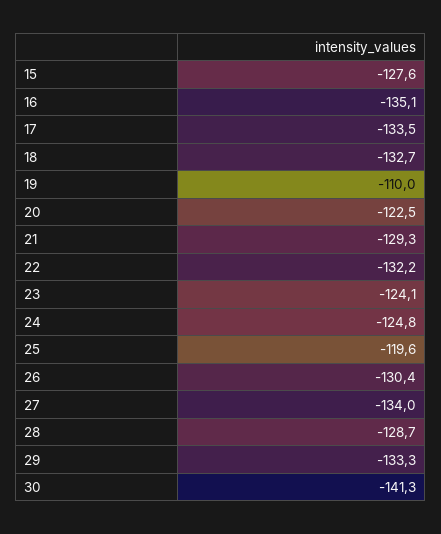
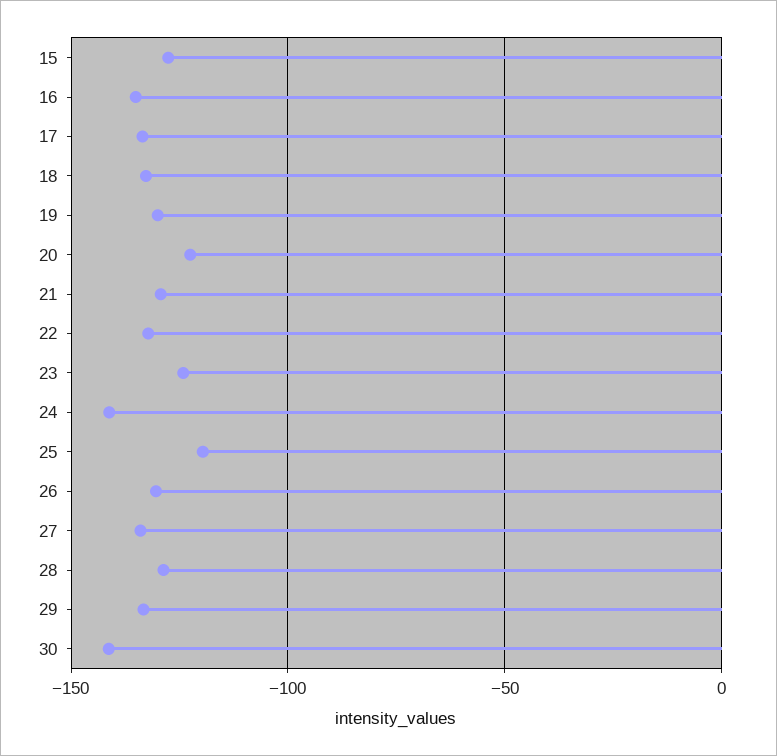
  {
    "15": -127.6,
    "16": -135.1,
    "17": -133.5,
    "18": -132.7,
-   "19": -110,
+   "19": -130,
    "20": -122.5,
    "21": -129.3,
    "22": -132.2,
    "23": -124.1,
-   "24": -124.8,
+   "24": -140,
    "25": -119.6,
    "26": -130.4,
    "27": -134,
    "28": -128.7,
    "29": -133.3,
    "30": -141.3
  }

